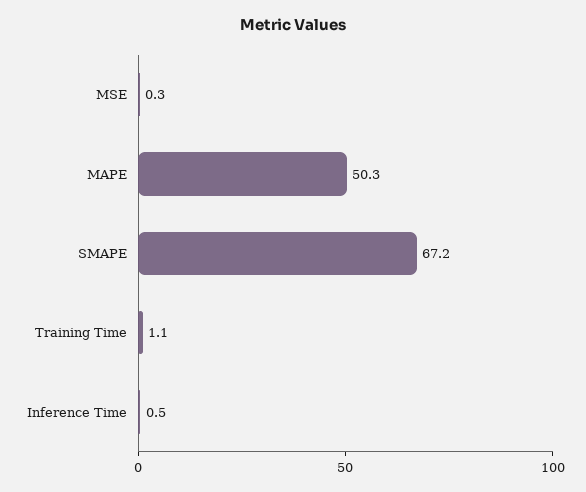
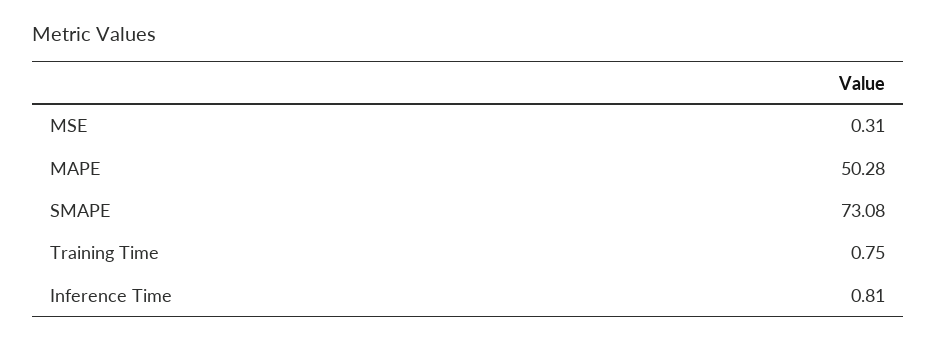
  {
    "MSE": 0.31,
    "MAPE": 50.28,
-   "SMAPE": 67.2,
+   "SMAPE": 73.08,
-   "Training Time": 1.1,
+   "Training Time": 0.75,
-   "Inference Time": 0.5
+   "Inference Time": 0.81
  }

